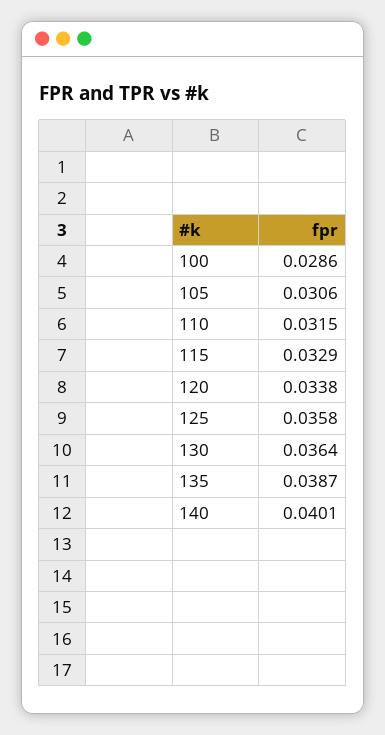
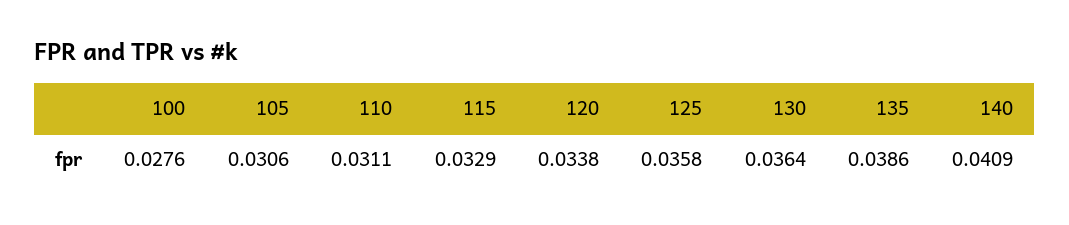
  {
-   "100": 0.0286,
+   "100": 0.0276,
    "105": 0.0306,
-   "110": 0.0315,
+   "110": 0.0311,
    "115": 0.0329,
    "120": 0.0338,
    "125": 0.0358,
    "130": 0.0364,
-   "135": 0.0387,
+   "135": 0.0386,
-   "140": 0.0401
+   "140": 0.0409
  }

